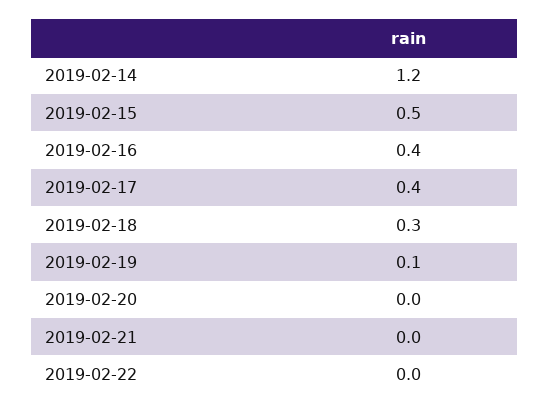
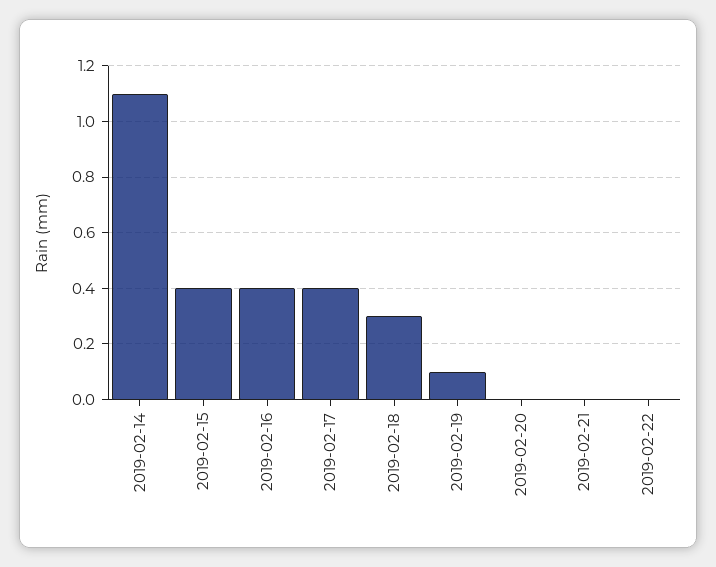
  {
-   "2019-02-14": 1.2,
+   "2019-02-14": 1.1,
-   "2019-02-15": 0.5,
+   "2019-02-15": 0.4,
    "2019-02-16": 0.4,
    "2019-02-17": 0.4,
    "2019-02-18": 0.3,
    "2019-02-19": 0.1,
    "2019-02-20": 0,
    "2019-02-21": 0,
    "2019-02-22": 0
  }

